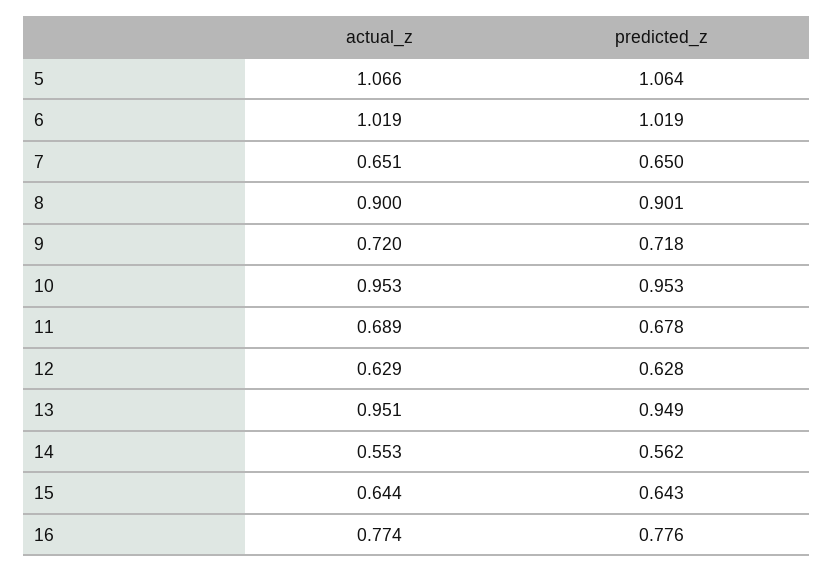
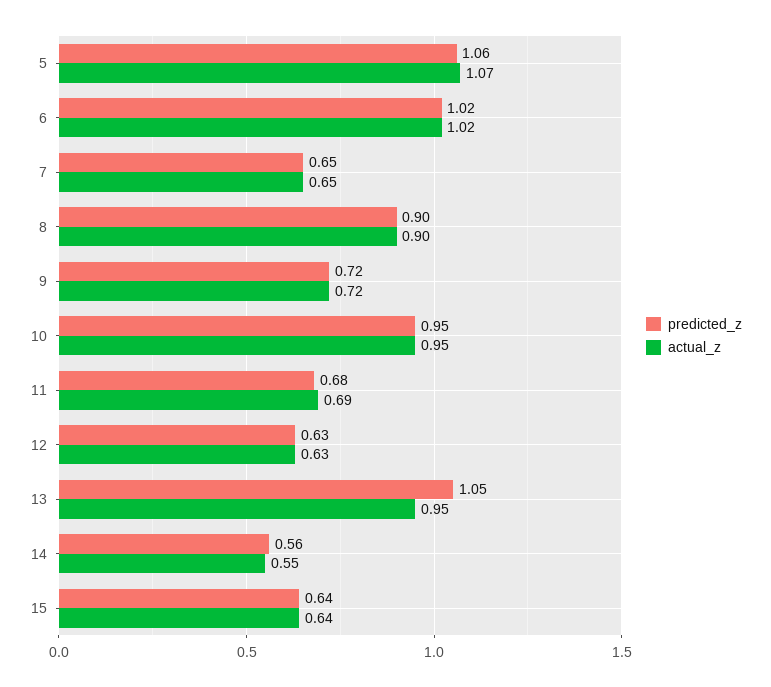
  {
    "actual_z": {
      "5": 1.066,
      "6": 1.019,
      "7": 0.651,
      "8": 0.9,
      "9": 0.72,
      "10": 0.953,
      "11": 0.689,
      "12": 0.629,
      "13": 0.951,
      "14": 0.553,
-     "15": 0.644,
+     "15": 0.644
-     "16": 0.774
    },
    "predicted_z": {
      "5": 1.064,
      "6": 1.019,
      "7": 0.65,
      "8": 0.901,
      "9": 0.718,
      "10": 0.953,
      "11": 0.678,
      "12": 0.628,
-     "13": 0.949,
+     "13": 1.05,
      "14": 0.562,
-     "15": 0.643,
+     "15": 0.643
-     "16": 0.776
    }
  }

